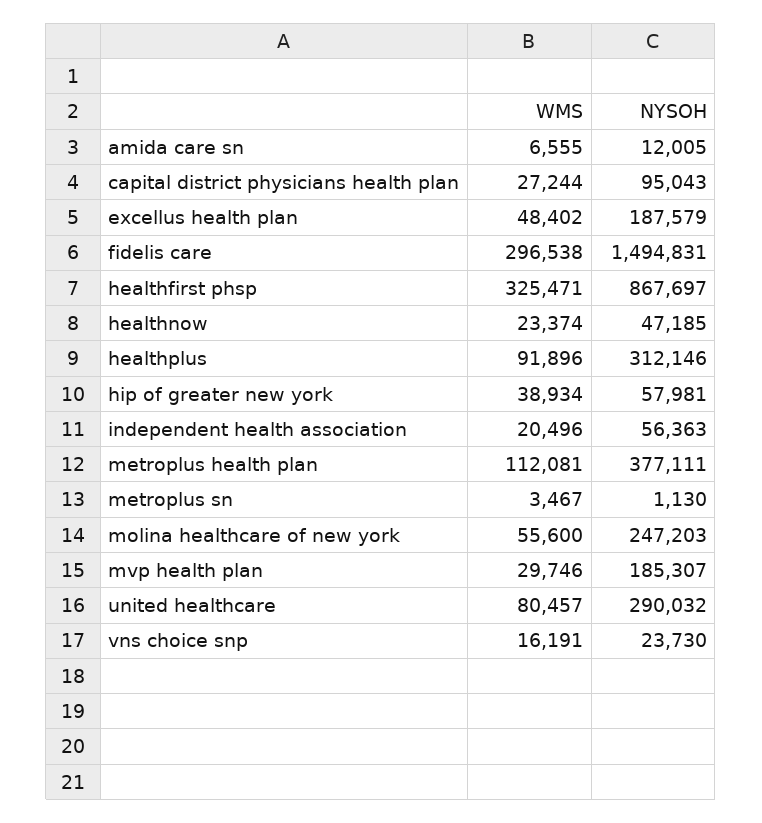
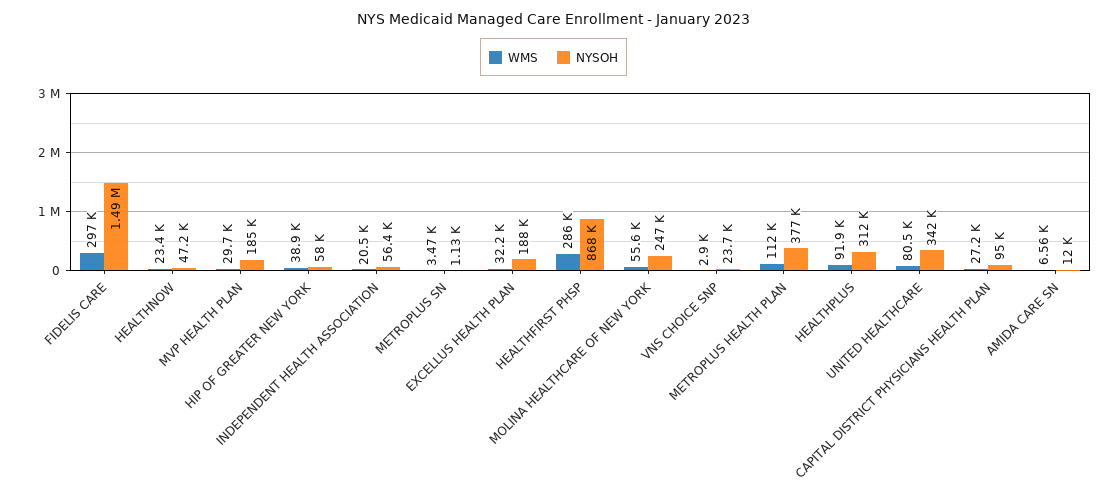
  {
    "WMS": {
      "amida care sn": 6555,
      "capital district physicians health plan": 27244,
-     "excellus health plan": 48402,
+     "excellus health plan": 32200,
      "fidelis care": 296538,
-     "healthfirst phsp": 325471,
+     "healthfirst phsp": 286000,
      "healthnow": 23374,
      "healthplus": 91896,
      "hip of greater new york": 38934,
      "independent health association": 20496,
      "metroplus health plan": 112081,
      "metroplus sn": 3467,
      "molina healthcare of new york": 55600,
      "mvp health plan": 29746,
      "united healthcare": 80457,
-     "vns choice snp": 16191
+     "vns choice snp": 2900
    },
    "NYSOH": {
      "amida care sn": 12005,
      "capital district physicians health plan": 95043,
      "excellus health plan": 187579,
      "fidelis care": 1494831,
      "healthfirst phsp": 867697,
      "healthnow": 47185,
      "healthplus": 312146,
      "hip of greater new york": 57981,
      "independent health association": 56363,
      "metroplus health plan": 377111,
      "metroplus sn": 1130,
      "molina healthcare of new york": 247203,
      "mvp health plan": 185307,
-     "united healthcare": 290032,
+     "united healthcare": 342000,
      "vns choice snp": 23730
    }
  }

